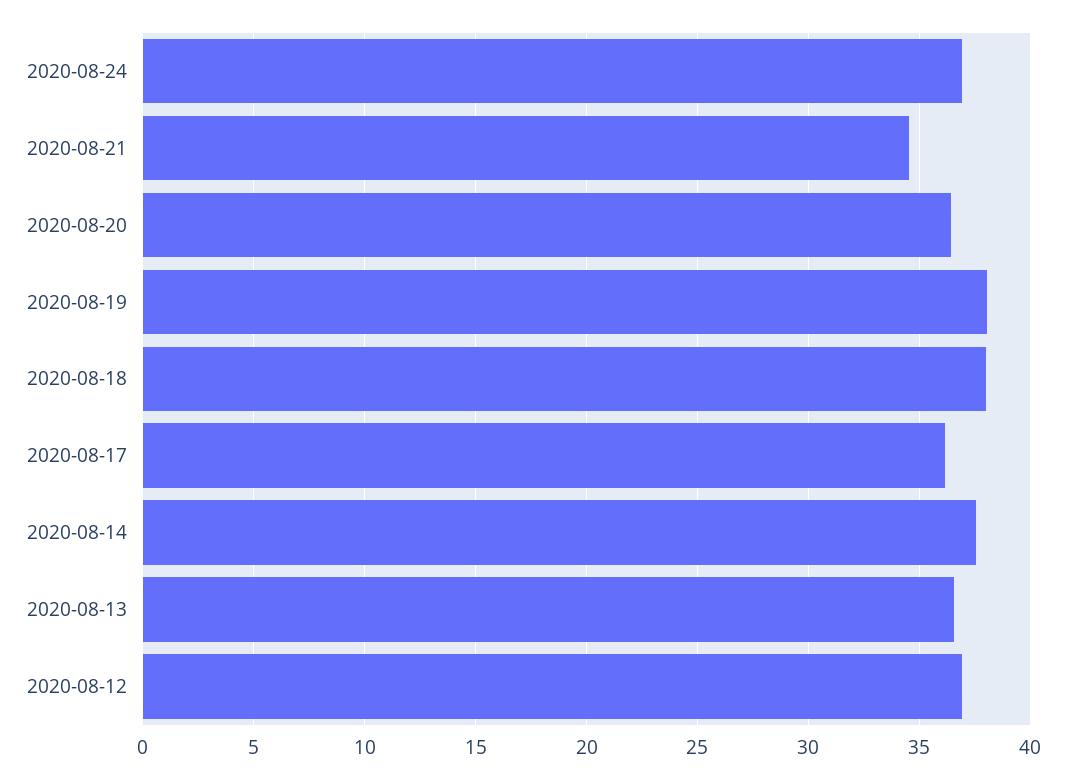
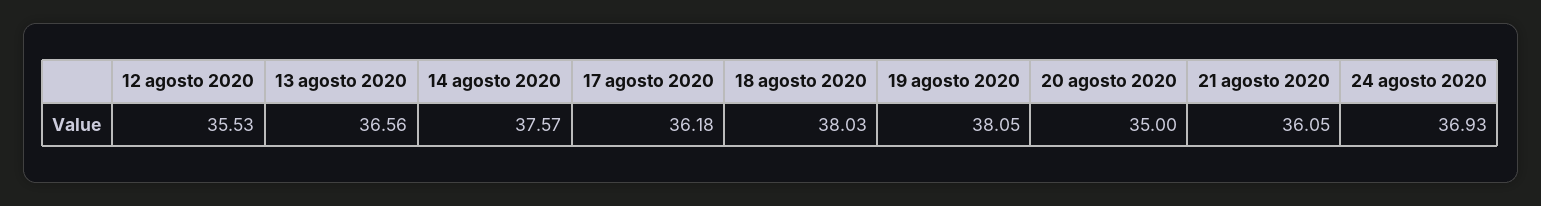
  {
    "2020-08-24": 36.93,
-   "2020-08-21": 34.5,
+   "2020-08-21": 36.05,
-   "2020-08-20": 36.5,
+   "2020-08-20": 35,
    "2020-08-19": 38.05,
    "2020-08-18": 38.03,
    "2020-08-17": 36.18,
    "2020-08-14": 37.57,
    "2020-08-13": 36.56,
-   "2020-08-12": 37
+   "2020-08-12": 35.53
  }

